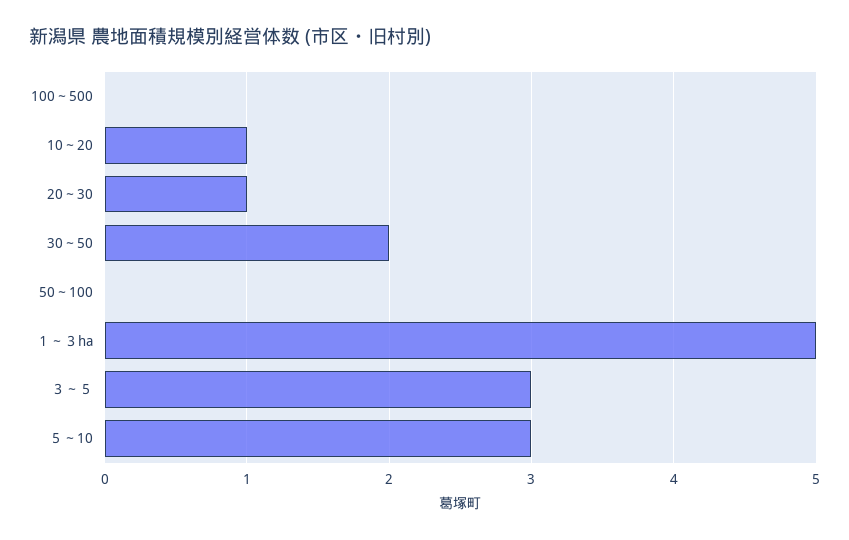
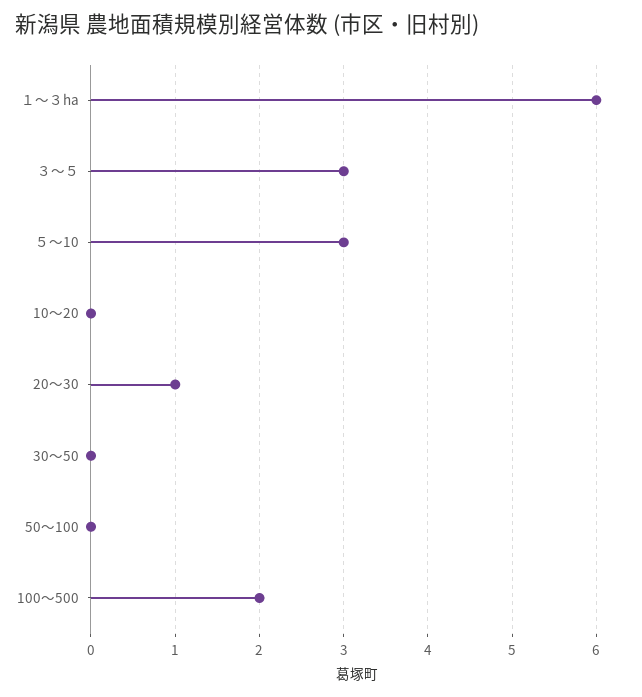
  {
-   "100～500": 0,
+   "100～500": 2,
-   "10～20": 1,
+   "10～20": 0,
    "20～30": 1,
-   "30～50": 2,
+   "30～50": 0,
    "50～100": 0,
-   "１～３ha": 5,
+   "１～３ha": 6,
    "３～５": 3,
    "５～10": 3
  }

